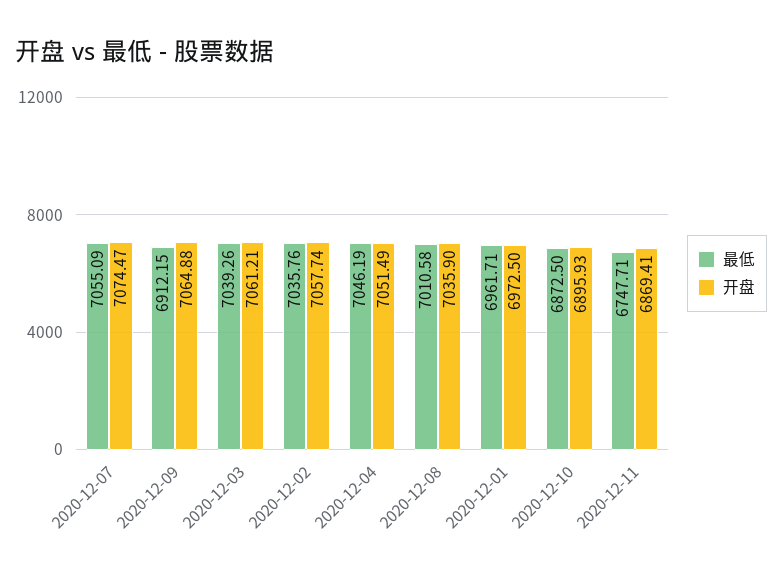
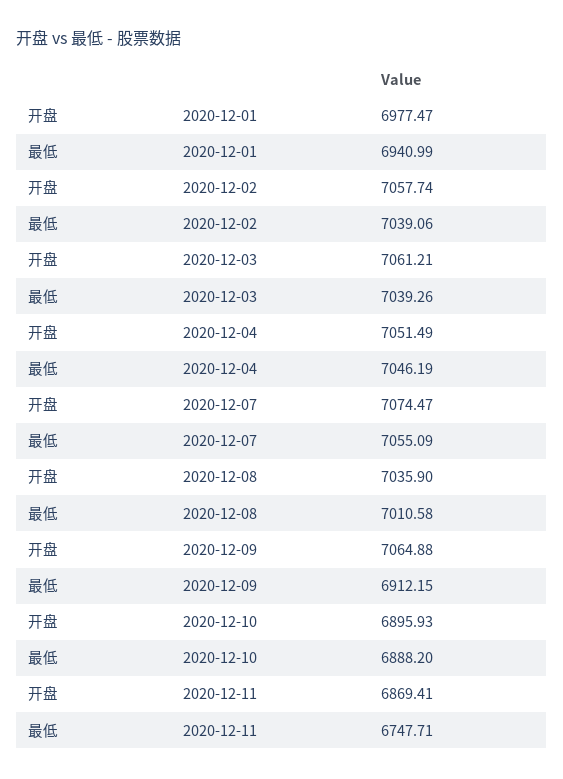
  {
    "最低": {
      "2020-12-07": 7055.09,
      "2020-12-09": 6912.15,
      "2020-12-03": 7039.26,
-     "2020-12-02": 7035.76,
+     "2020-12-02": 7039.06,
      "2020-12-04": 7046.19,
      "2020-12-08": 7010.58,
-     "2020-12-01": 6961.71,
+     "2020-12-01": 6940.99,
-     "2020-12-10": 6872.5,
+     "2020-12-10": 6888.2,
      "2020-12-11": 6747.71
    },
    "开盘": {
      "2020-12-07": 7074.47,
      "2020-12-09": 7064.88,
      "2020-12-03": 7061.21,
      "2020-12-02": 7057.74,
      "2020-12-04": 7051.49,
      "2020-12-08": 7035.9,
-     "2020-12-01": 6972.5,
+     "2020-12-01": 6977.47,
      "2020-12-10": 6895.93,
      "2020-12-11": 6869.41
    }
  }

